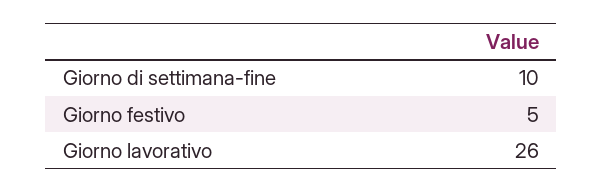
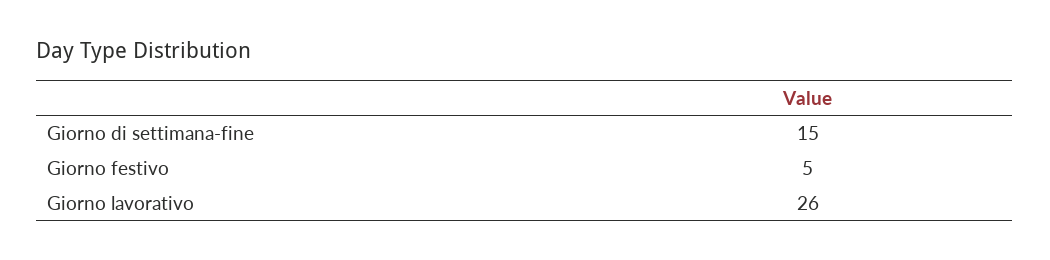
  {
-   "Giorno di settimana-fine": 10,
+   "Giorno di settimana-fine": 15,
    "Giorno festivo": 5,
    "Giorno lavorativo": 26
  }

